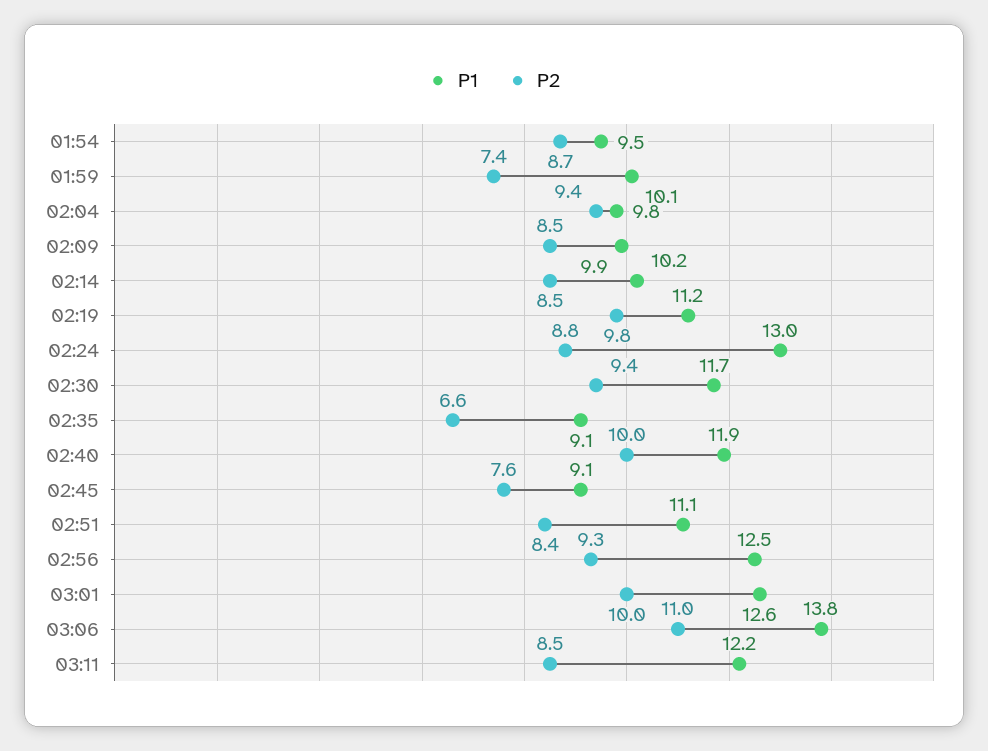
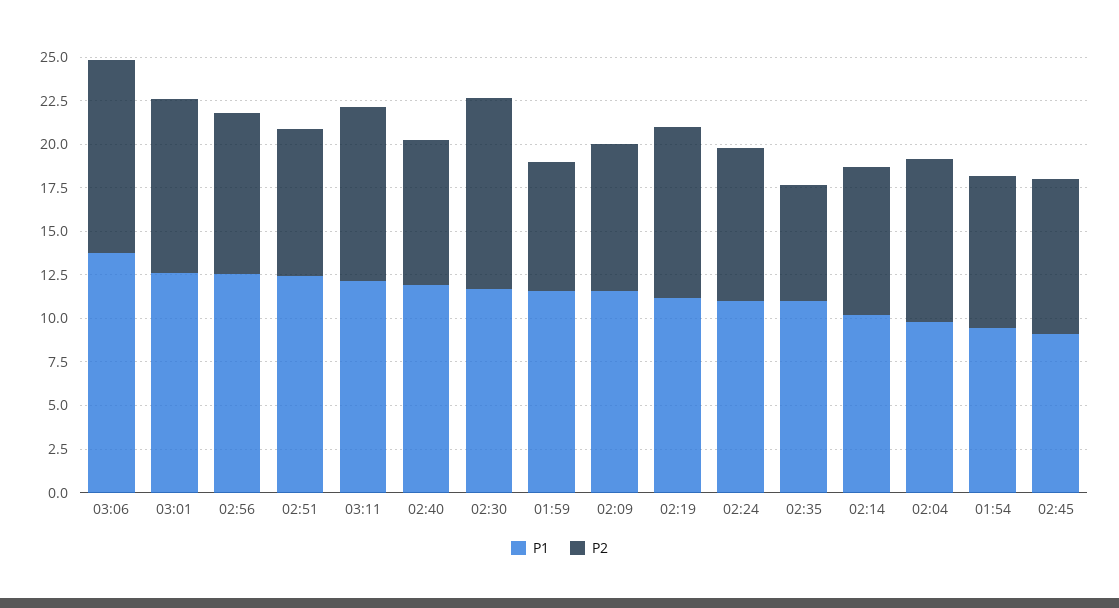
  {
    "P1": {
      "01:54": 9.5,
-     "01:59": 10.1,
+     "01:59": 11.5,
      "02:04": 9.8,
-     "02:09": 9.9,
+     "02:09": 11.5,
      "02:14": 10.2,
      "02:19": 11.2,
-     "02:24": 13,
+     "02:24": 11,
      "02:30": 11.7,
-     "02:35": 9.1,
+     "02:35": 11,
      "02:40": 11.9,
      "02:45": 9.1,
-     "02:51": 11.1,
+     "02:51": 12.5,
      "02:56": 12.5,
      "03:01": 12.6,
      "03:06": 13.8,
      "03:11": 12.2
    },
    "P2": {
      "01:54": 8.7,
      "01:59": 7.4,
      "02:04": 9.4,
      "02:09": 8.5,
      "02:14": 8.5,
      "02:19": 9.8,
      "02:24": 8.8,
-     "02:30": 9.4,
+     "02:30": 11,
      "02:35": 6.6,
-     "02:40": 10,
+     "02:40": 8.5,
-     "02:45": 7.6,
+     "02:45": 9,
      "02:51": 8.4,
      "02:56": 9.3,
      "03:01": 10,
      "03:06": 11,
-     "03:11": 8.5
+     "03:11": 10
    }
  }

